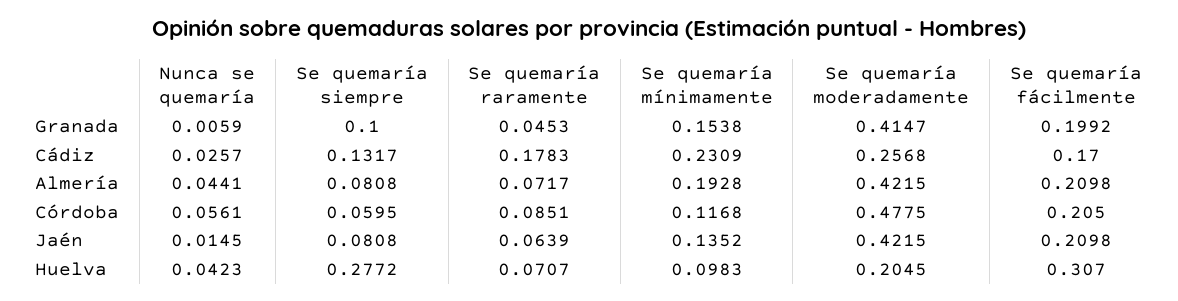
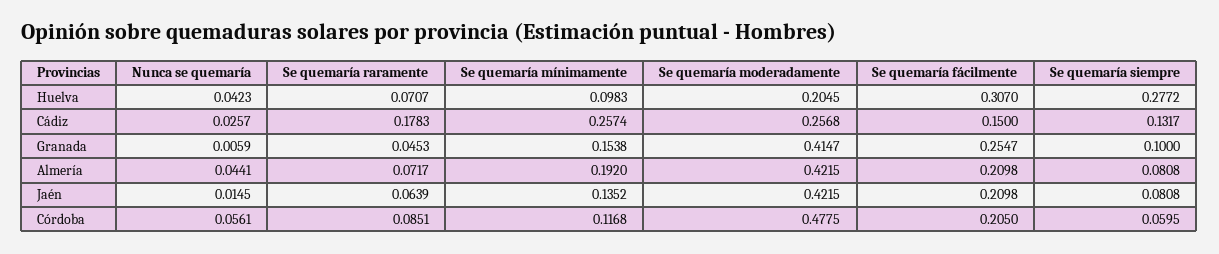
  {
    "Nunca se quemaría": {
      "Granada": 0.0059,
      "Cádiz": 0.0257,
      "Almería": 0.0441,
      "Córdoba": 0.0561,
      "Jaén": 0.0145,
      "Huelva": 0.0423
    },
    "Se quemaría siempre": {
      "Granada": 0.1,
      "Cádiz": 0.1317,
      "Almería": 0.0808,
      "Córdoba": 0.0595,
      "Jaén": 0.0808,
      "Huelva": 0.2772
    },
    "Se quemaría raramente": {
      "Granada": 0.0453,
      "Cádiz": 0.1783,
      "Almería": 0.0717,
      "Córdoba": 0.0851,
      "Jaén": 0.0639,
      "Huelva": 0.0707
    },
    "Se quemaría mínimamente": {
      "Granada": 0.1538,
-     "Cádiz": 0.2309,
+     "Cádiz": 0.2574,
-     "Almería": 0.1928,
+     "Almería": 0.192,
      "Córdoba": 0.1168,
      "Jaén": 0.1352,
      "Huelva": 0.0983
    },
    "Se quemaría moderadamente": {
      "Granada": 0.4147,
      "Cádiz": 0.2568,
      "Almería": 0.4215,
      "Córdoba": 0.4775,
      "Jaén": 0.4215,
      "Huelva": 0.2045
    },
    "Se quemaría fácilmente": {
-     "Granada": 0.1992,
+     "Granada": 0.2547,
-     "Cádiz": 0.17,
+     "Cádiz": 0.15,
      "Almería": 0.2098,
      "Córdoba": 0.205,
      "Jaén": 0.2098,
      "Huelva": 0.307
    }
  }

